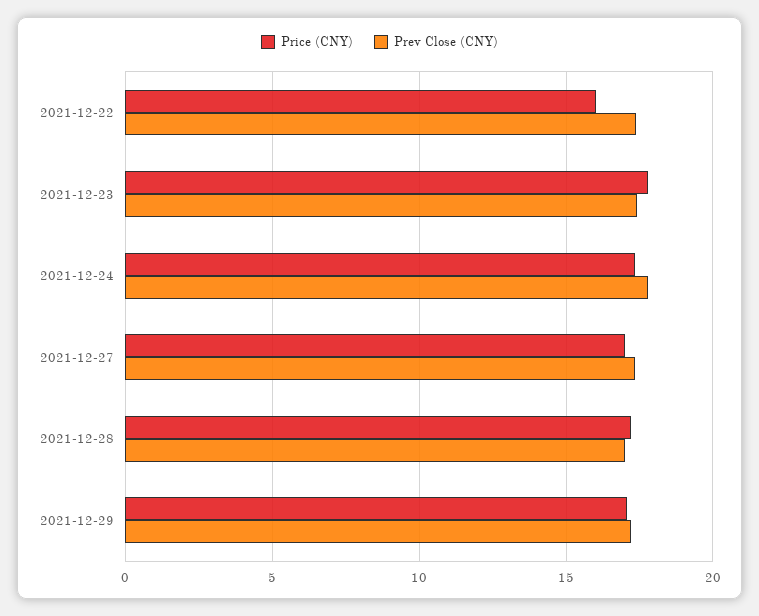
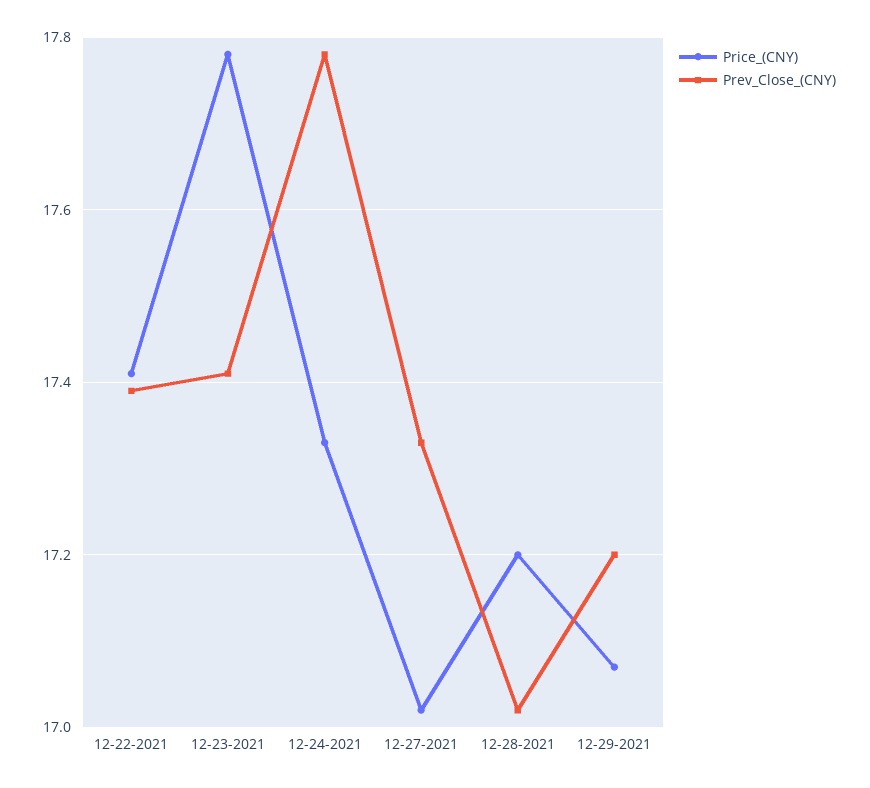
  {
    "Price (CNY)": {
-     "2021-12-22": 16,
+     "2021-12-22": 17.4,
      "2021-12-23": 17.8,
      "2021-12-24": 17.35,
      "2021-12-27": 17,
      "2021-12-28": 17.2,
      "2021-12-29": 17.05
    },
    "Prev Close (CNY)": {
      "2021-12-22": 17.4,
      "2021-12-23": 17.4,
      "2021-12-24": 17.8,
      "2021-12-27": 17.35,
      "2021-12-28": 17,
      "2021-12-29": 17.2
    }
  }

